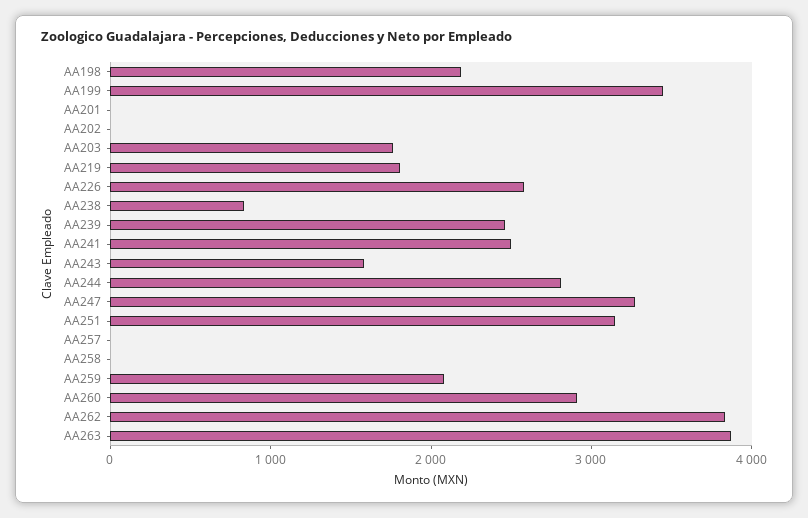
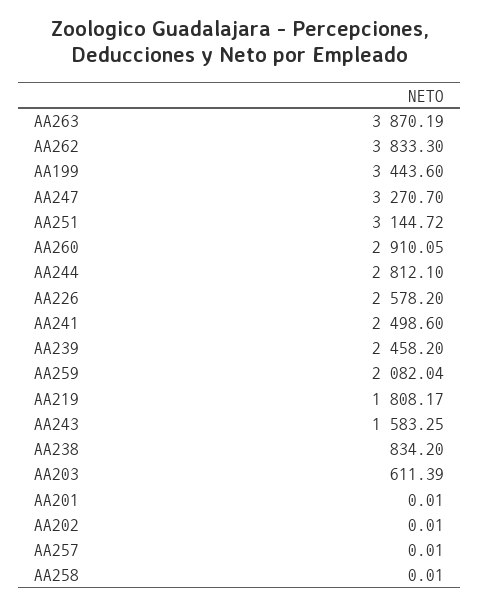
  {
-   "AA198": 2200,
    "AA199": 3443.6,
    "AA201": 0.01,
    "AA202": 0.01,
-   "AA203": 1800,
+   "AA203": 611.39,
    "AA219": 1808.17,
    "AA226": 2578.2,
    "AA238": 834.2,
    "AA239": 2458.2,
    "AA241": 2498.6,
    "AA243": 1583.25,
    "AA244": 2812.1,
    "AA247": 3270.7,
    "AA251": 3144.72,
    "AA257": 0.01,
    "AA258": 0.01,
    "AA259": 2082.04,
    "AA260": 2910.05,
    "AA262": 3833.3,
    "AA263": 3870.19
  }

